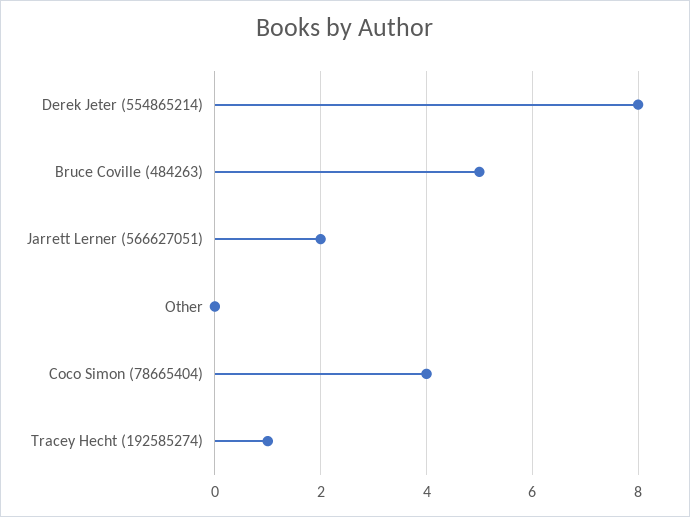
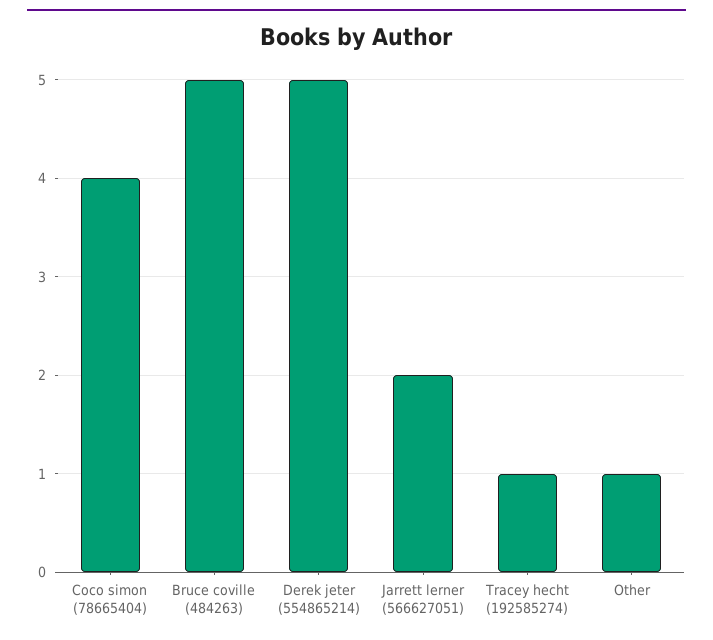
  {
-   "Derek Jeter (554865214)": 8,
+   "Derek Jeter (554865214)": 5,
    "Bruce Coville (484263)": 5,
    "Jarrett Lerner (566627051)": 2,
-   "Other": 0,
+   "Other": 1,
    "Coco Simon (78665404)": 4,
    "Tracey Hecht (192585274)": 1
  }

